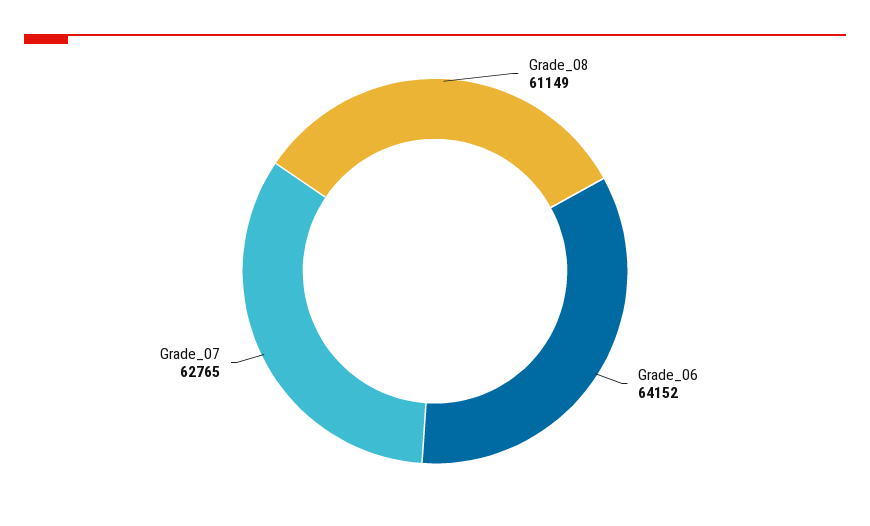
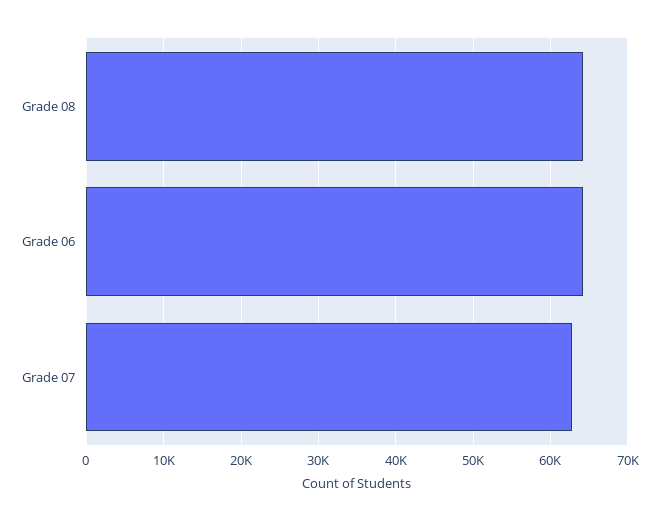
  {
-   "Grade_08": 61149,
+   "Grade_08": 64000,
    "Grade_06": 64152,
    "Grade_07": 62765
  }

